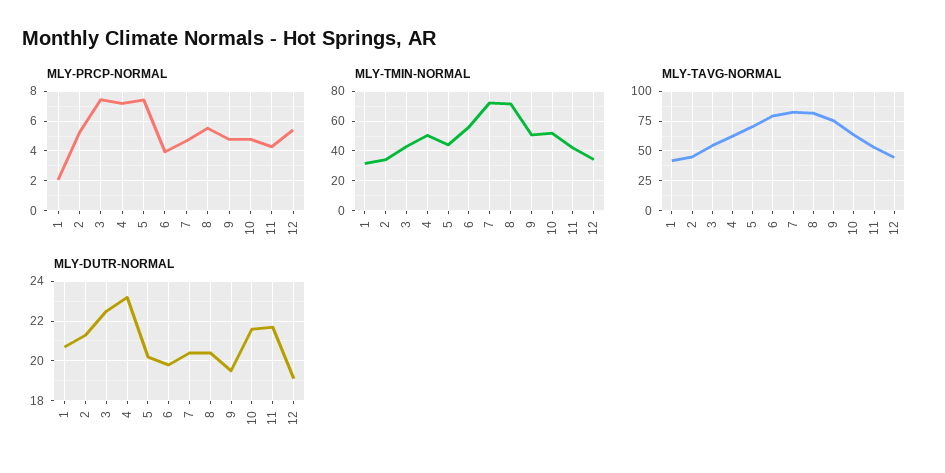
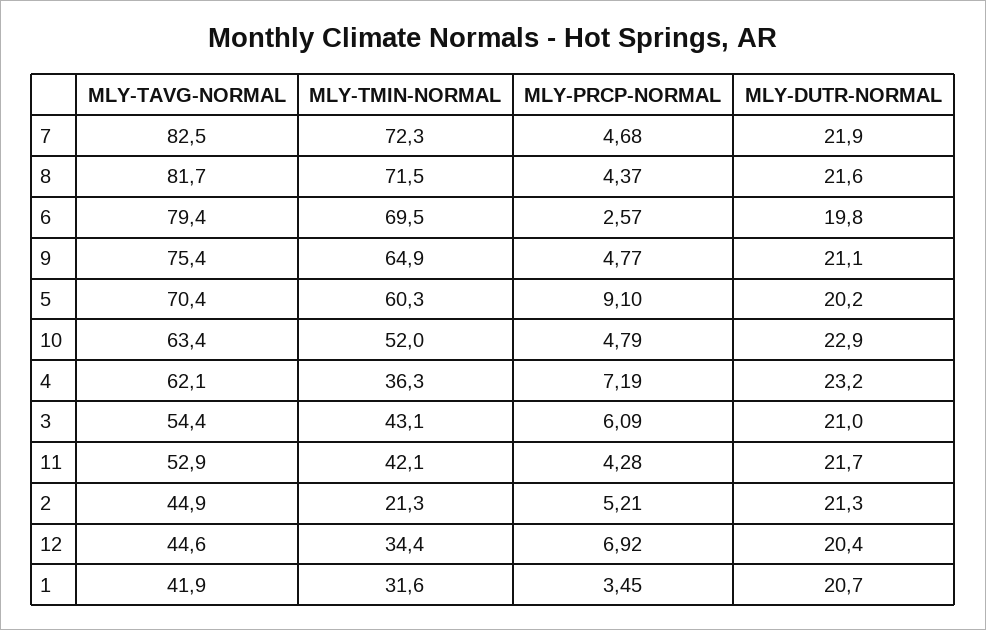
  {
    "MLY-PRCP-NORMAL": {
-     "1": 2,
+     "1": 3.45,
      "2": 5.21,
-     "3": 7.5,
+     "3": 6.09,
      "4": 7.19,
-     "5": 7.5,
+     "5": 9.1,
-     "6": 4,
+     "6": 2.57,
      "7": 4.68,
-     "8": 5.5,
+     "8": 4.37,
      "9": 4.77,
      "10": 4.79,
      "11": 4.28,
-     "12": 5.5
+     "12": 6.92
    },
    "MLY-TMIN-NORMAL": {
      "1": 31.6,
-     "2": 35,
+     "2": 21.3,
      "3": 43.1,
-     "4": 50,
+     "4": 36.3,
-     "5": 45,
+     "5": 60.3,
-     "6": 55,
+     "6": 69.5,
      "7": 72.3,
      "8": 71.5,
-     "9": 50,
+     "9": 64.9,
      "10": 52,
      "11": 42.1,
      "12": 34.4
    },
    "MLY-TAVG-NORMAL": {
      "1": 41.9,
      "2": 44.9,
      "3": 54.4,
      "4": 62.1,
      "5": 70.4,
      "6": 79.4,
      "7": 82.5,
      "8": 81.7,
      "9": 75.4,
      "10": 63.4,
      "11": 52.9,
      "12": 44.6
    },
    "MLY-DUTR-NORMAL": {
      "1": 20.7,
      "2": 21.3,
-     "3": 22.5,
+     "3": 21,
      "4": 23.2,
      "5": 20.2,
      "6": 19.8,
-     "7": 20.5,
+     "7": 21.9,
-     "8": 20.5,
+     "8": 21.6,
-     "9": 19.5,
+     "9": 21.1,
-     "10": 21.5,
+     "10": 22.9,
      "11": 21.7,
-     "12": 19
+     "12": 20.4
    }
  }

